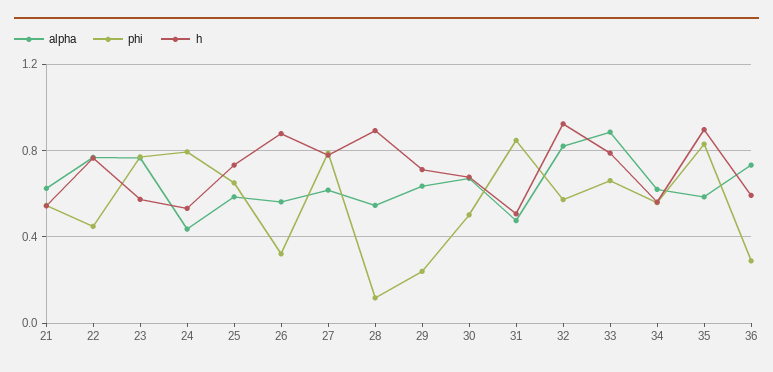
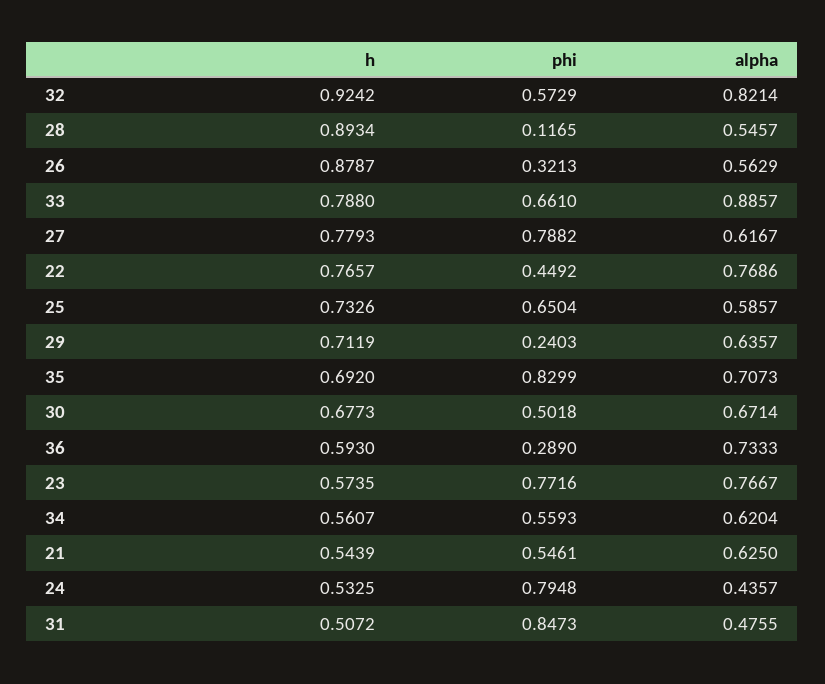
  {
    "alpha": {
      "21": 0.625,
      "22": 0.7686,
      "23": 0.7667,
      "24": 0.4357,
      "25": 0.5857,
      "26": 0.5629,
      "27": 0.6167,
      "28": 0.5457,
      "29": 0.6357,
      "30": 0.6714,
      "31": 0.4755,
      "32": 0.8214,
      "33": 0.8857,
      "34": 0.6204,
-     "35": 0.6,
+     "35": 0.7073,
      "36": 0.7333
    },
    "phi": {
      "21": 0.5461,
      "22": 0.4492,
      "23": 0.7716,
      "24": 0.7948,
      "25": 0.6504,
      "26": 0.3213,
      "27": 0.7882,
      "28": 0.1165,
      "29": 0.2403,
      "30": 0.5018,
      "31": 0.8473,
      "32": 0.5729,
      "33": 0.661,
      "34": 0.5593,
      "35": 0.8299,
      "36": 0.289
    },
    "h": {
      "21": 0.5439,
      "22": 0.7657,
      "23": 0.5735,
      "24": 0.5325,
      "25": 0.7326,
      "26": 0.8787,
      "27": 0.7793,
      "28": 0.8934,
      "29": 0.7119,
      "30": 0.6773,
      "31": 0.5072,
      "32": 0.9242,
      "33": 0.788,
      "34": 0.5607,
-     "35": 0.9,
+     "35": 0.692,
      "36": 0.593
    }
  }

